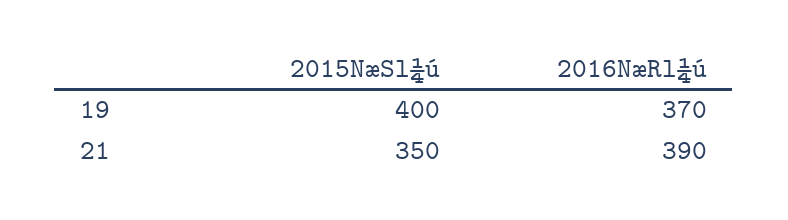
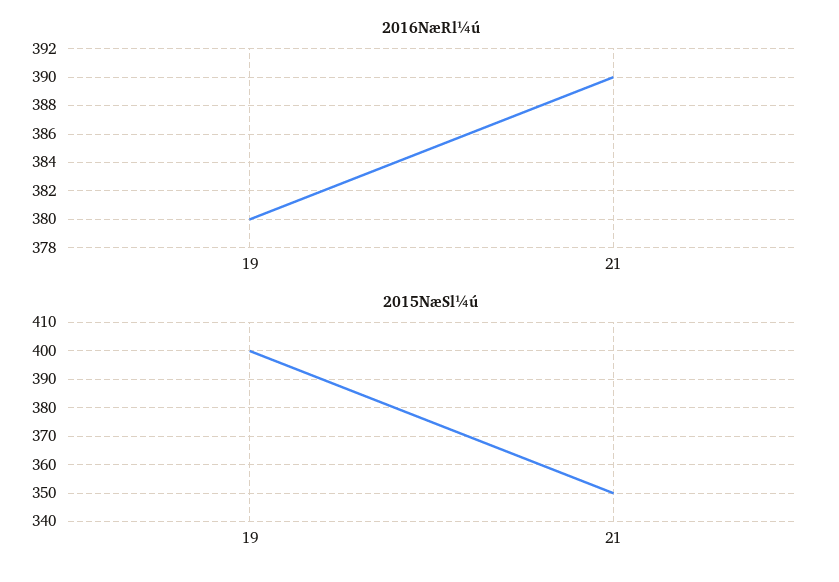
  {
    "2015NæSl¼ú": {
      "19": 400,
      "21": 350
    },
    "2016NæRl¼ú": {
-     "19": 370,
+     "19": 380,
      "21": 390
    }
  }

